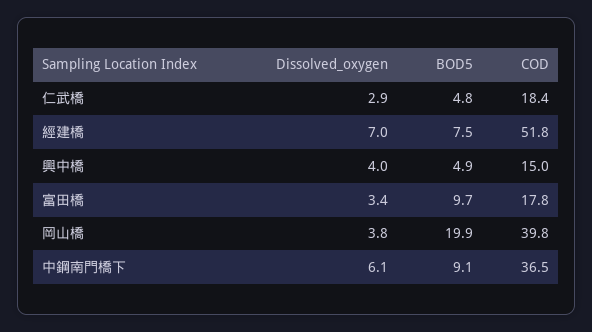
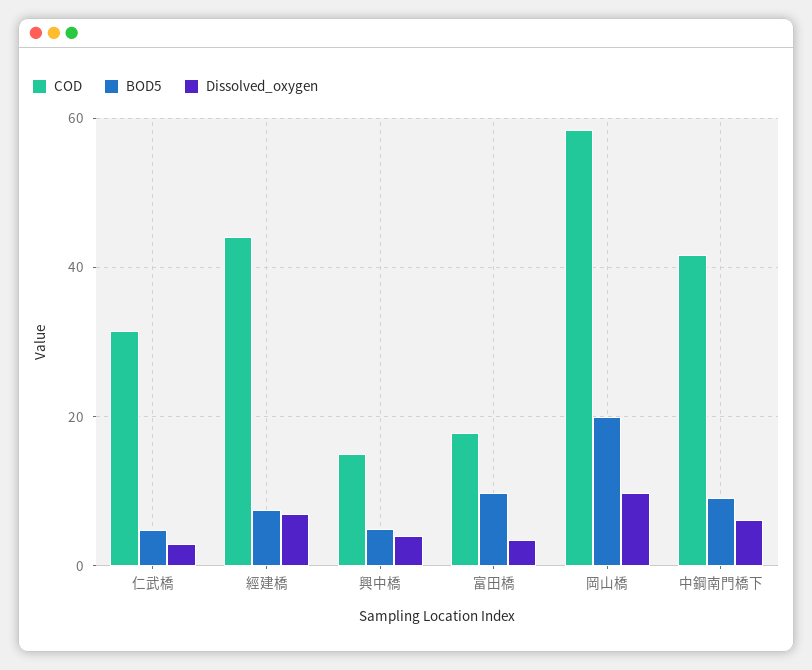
  {
    "Dissolved_oxygen": {
      "仁武橋": 2.9,
      "經建橋": 7,
      "興中橋": 4,
      "富田橋": 3.4,
-     "岡山橋": 3.8,
+     "岡山橋": 10,
      "中鋼南門橋下": 6.1
    },
    "BOD5": {
      "仁武橋": 4.8,
      "經建橋": 7.5,
      "興中橋": 4.9,
      "富田橋": 9.7,
      "岡山橋": 19.9,
      "中鋼南門橋下": 9.1
    },
    "COD": {
-     "仁武橋": 18.4,
+     "仁武橋": 32,
-     "經建橋": 51.8,
+     "經建橋": 44,
      "興中橋": 15,
      "富田橋": 17.8,
-     "岡山橋": 39.8,
+     "岡山橋": 58,
-     "中鋼南門橋下": 36.5
+     "中鋼南門橋下": 42
    }
  }

